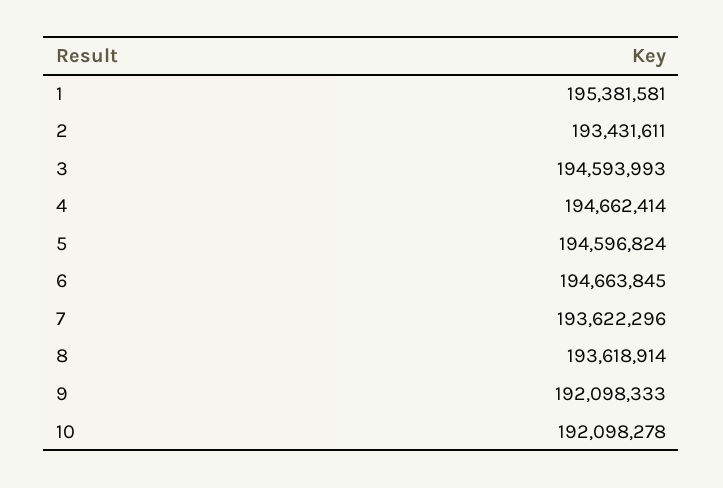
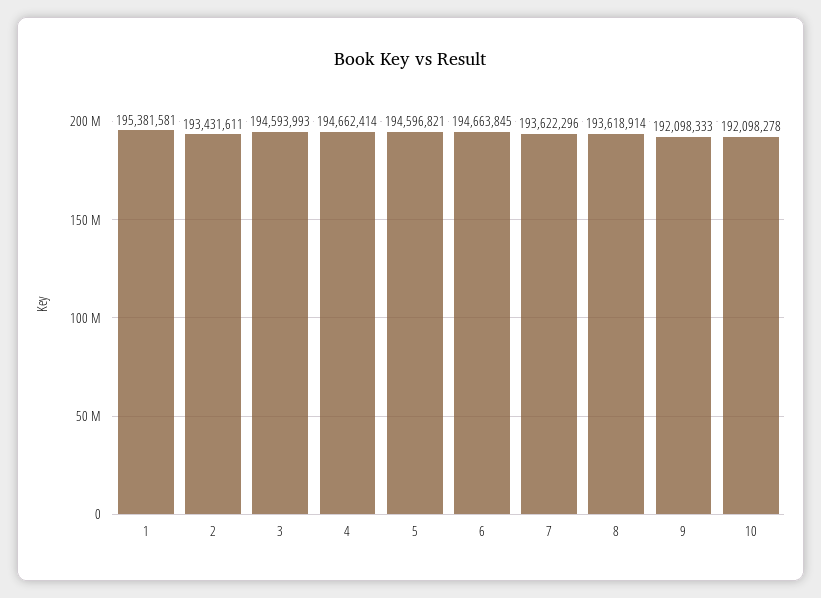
  {
    "1": 195381581,
    "2": 193431611,
    "3": 194593993,
    "4": 194662414,
-   "5": 194596824,
+   "5": 194596821,
    "6": 194663845,
    "7": 193622296,
    "8": 193618914,
    "9": 192098333,
    "10": 192098278
  }

